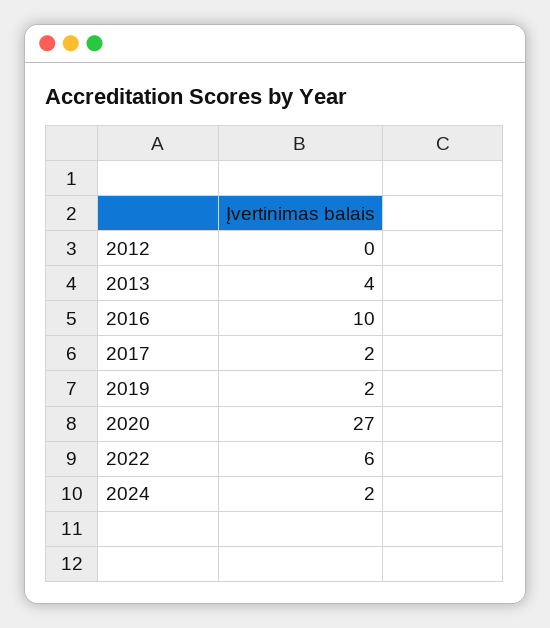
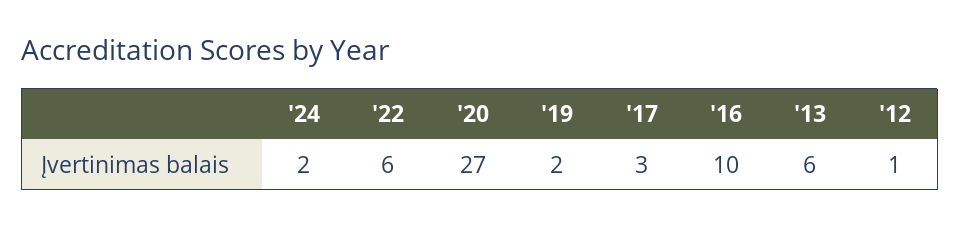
  {
-   "2012": 0,
+   "2012": 1,
-   "2013": 4,
+   "2013": 6,
    "2016": 10,
-   "2017": 2,
+   "2017": 3,
    "2019": 2,
    "2020": 27,
    "2022": 6,
    "2024": 2
  }

